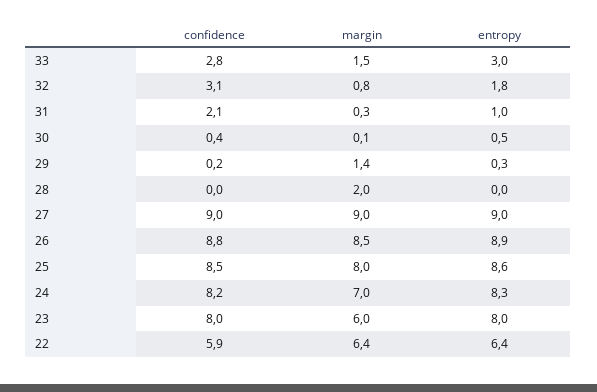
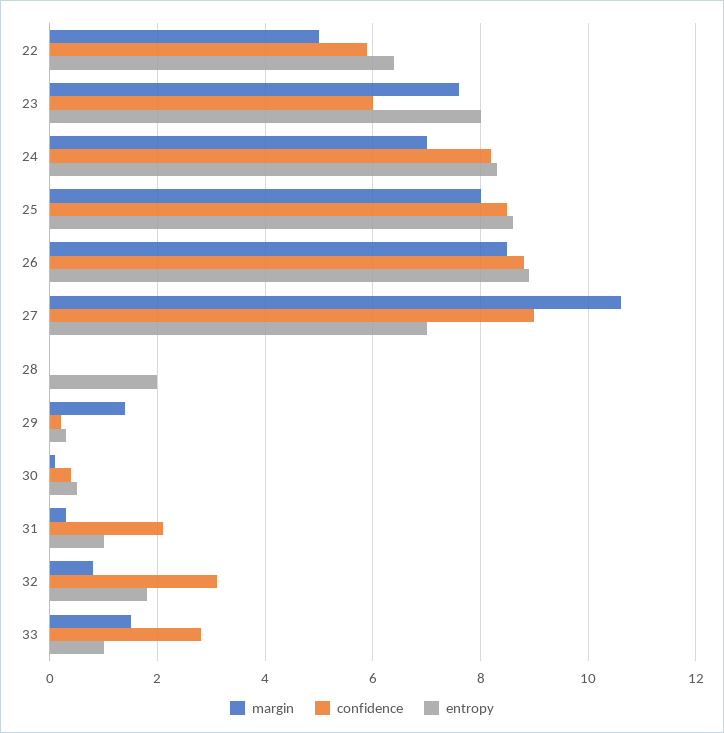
  {
    "confidence": {
      "33": 2.8,
      "32": 3.1,
      "31": 2.1,
      "30": 0.4,
      "29": 0.2,
      "28": 0,
      "27": 9,
      "26": 8.8,
      "25": 8.5,
      "24": 8.2,
-     "23": 8,
+     "23": 6,
      "22": 5.9
    },
    "margin": {
      "33": 1.5,
      "32": 0.8,
      "31": 0.3,
      "30": 0.1,
      "29": 1.4,
-     "28": 2,
+     "28": 0,
-     "27": 9,
+     "27": 10.5,
      "26": 8.5,
      "25": 8,
      "24": 7,
-     "23": 6,
+     "23": 7.5,
-     "22": 6.4
+     "22": 5
    },
    "entropy": {
-     "33": 3,
+     "33": 1,
      "32": 1.8,
      "31": 1,
      "30": 0.5,
      "29": 0.3,
-     "28": 0,
+     "28": 2,
-     "27": 9,
+     "27": 7,
      "26": 8.9,
      "25": 8.6,
      "24": 8.3,
      "23": 8,
      "22": 6.4
    }
  }

